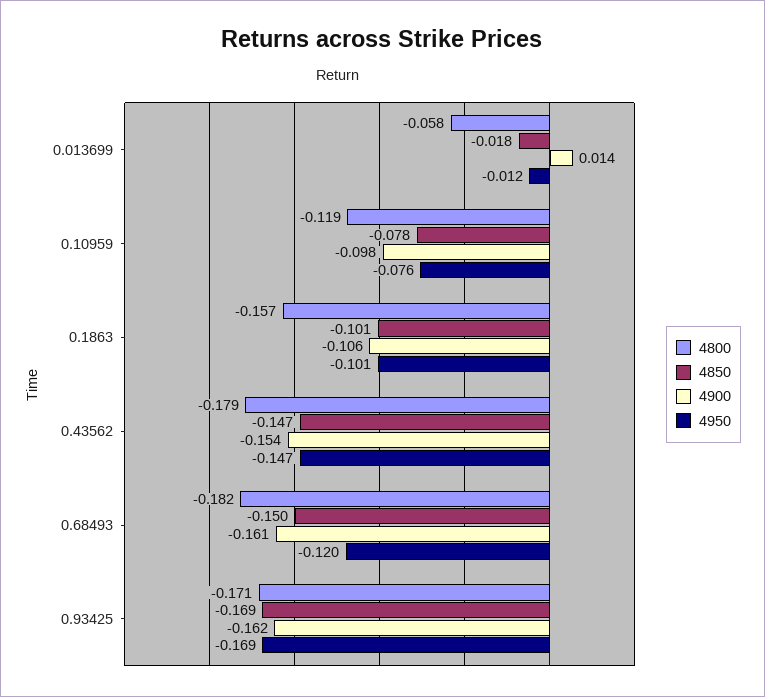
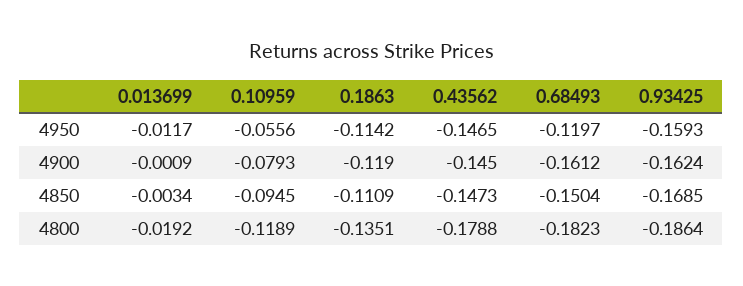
  {
    "4800": {
-     "0.013699": -0.058,
+     "0.013699": -0.0192,
      "0.10959": -0.1189,
-     "0.1863": -0.157,
+     "0.1863": -0.1351,
      "0.43562": -0.1788,
      "0.68493": -0.1823,
-     "0.93425": -0.171
+     "0.93425": -0.1864
    },
    "4850": {
-     "0.013699": -0.018,
+     "0.013699": -0.0034,
-     "0.10959": -0.078,
+     "0.10959": -0.0945,
-     "0.1863": -0.101,
+     "0.1863": -0.1109,
      "0.43562": -0.1473,
      "0.68493": -0.1504,
      "0.93425": -0.1685
    },
    "4900": {
-     "0.013699": 0.014,
+     "0.013699": -0.0009,
-     "0.10959": -0.098,
+     "0.10959": -0.0793,
-     "0.1863": -0.106,
+     "0.1863": -0.119,
-     "0.43562": -0.154,
+     "0.43562": -0.145,
      "0.68493": -0.1612,
      "0.93425": -0.1624
    },
    "4950": {
      "0.013699": -0.0117,
-     "0.10959": -0.076,
+     "0.10959": -0.0556,
-     "0.1863": -0.101,
+     "0.1863": -0.1142,
      "0.43562": -0.1465,
      "0.68493": -0.1197,
-     "0.93425": -0.169
+     "0.93425": -0.1593
    }
  }

